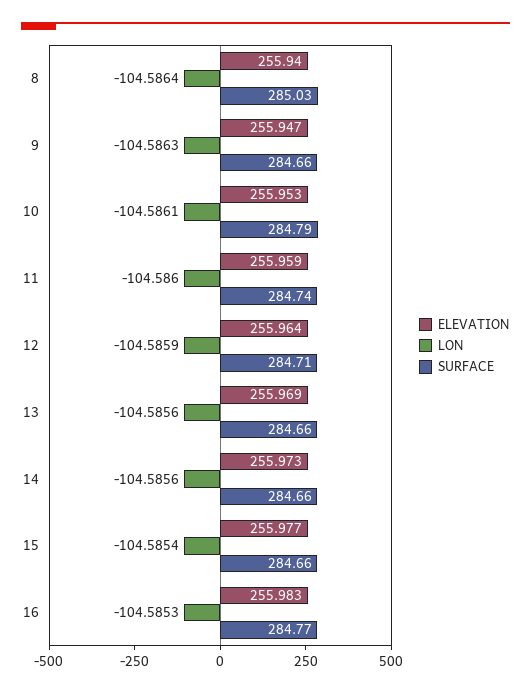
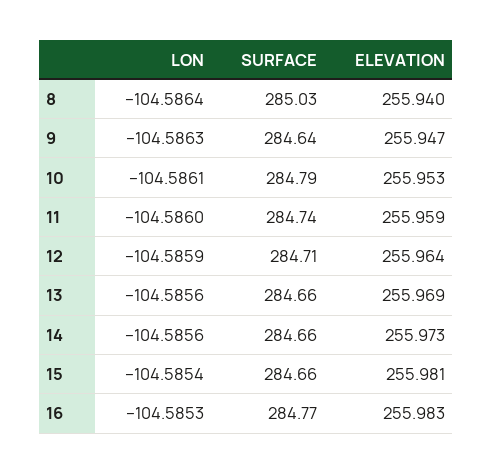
  {
    "ELEVATION": {
      "8": 255.94,
      "9": 255.947,
      "10": 255.953,
      "11": 255.959,
      "12": 255.964,
      "13": 255.969,
      "14": 255.973,
-     "15": 255.977,
+     "15": 255.981,
      "16": 255.983
    },
    "LON": {
      "8": -104.5864,
      "9": -104.5863,
      "10": -104.5861,
      "11": -104.586,
      "12": -104.5859,
      "13": -104.5856,
      "14": -104.5856,
      "15": -104.5854,
      "16": -104.5853
    },
    "SURFACE": {
      "8": 285.03,
-     "9": 284.66,
+     "9": 284.64,
      "10": 284.79,
      "11": 284.74,
      "12": 284.71,
      "13": 284.66,
      "14": 284.66,
      "15": 284.66,
      "16": 284.77
    }
  }

